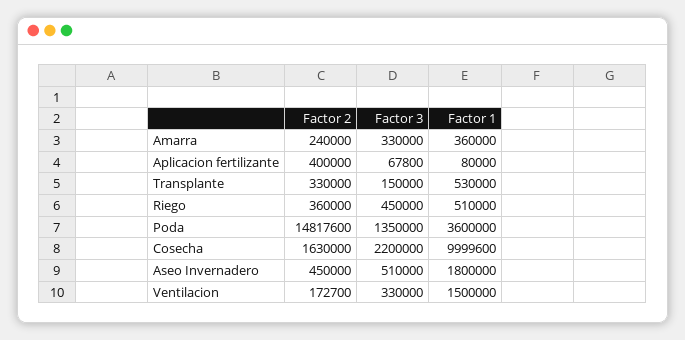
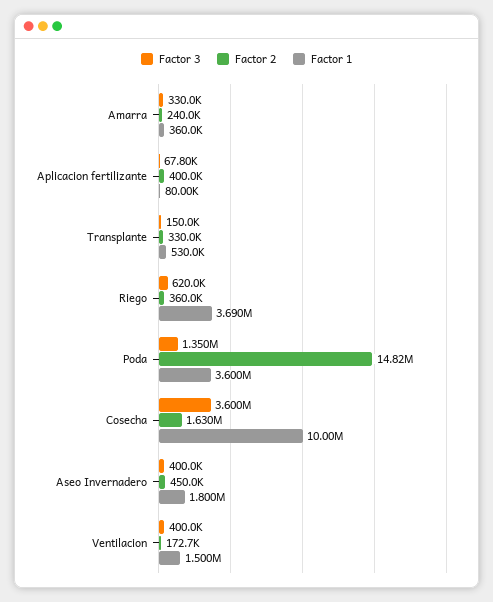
  {
    "Factor 2": {
      "Amarra": 240000,
      "Aplicacion fertilizante": 400000,
      "Transplante": 330000,
      "Riego": 360000,
      "Poda": 14817600,
      "Cosecha": 1630000,
      "Aseo Invernadero": 450000,
      "Ventilacion": 172700
    },
    "Factor 3": {
      "Amarra": 330000,
      "Aplicacion fertilizante": 67800,
      "Transplante": 150000,
-     "Riego": 450000,
+     "Riego": 620000,
      "Poda": 1350000,
-     "Cosecha": 2200000,
+     "Cosecha": 3600000,
-     "Aseo Invernadero": 510000,
+     "Aseo Invernadero": 400000,
-     "Ventilacion": 330000
+     "Ventilacion": 400000
    },
    "Factor 1": {
      "Amarra": 360000,
      "Aplicacion fertilizante": 80000,
      "Transplante": 530000,
-     "Riego": 510000,
+     "Riego": 3690000,
      "Poda": 3600000,
      "Cosecha": 9999600,
      "Aseo Invernadero": 1800000,
      "Ventilacion": 1500000
    }
  }

